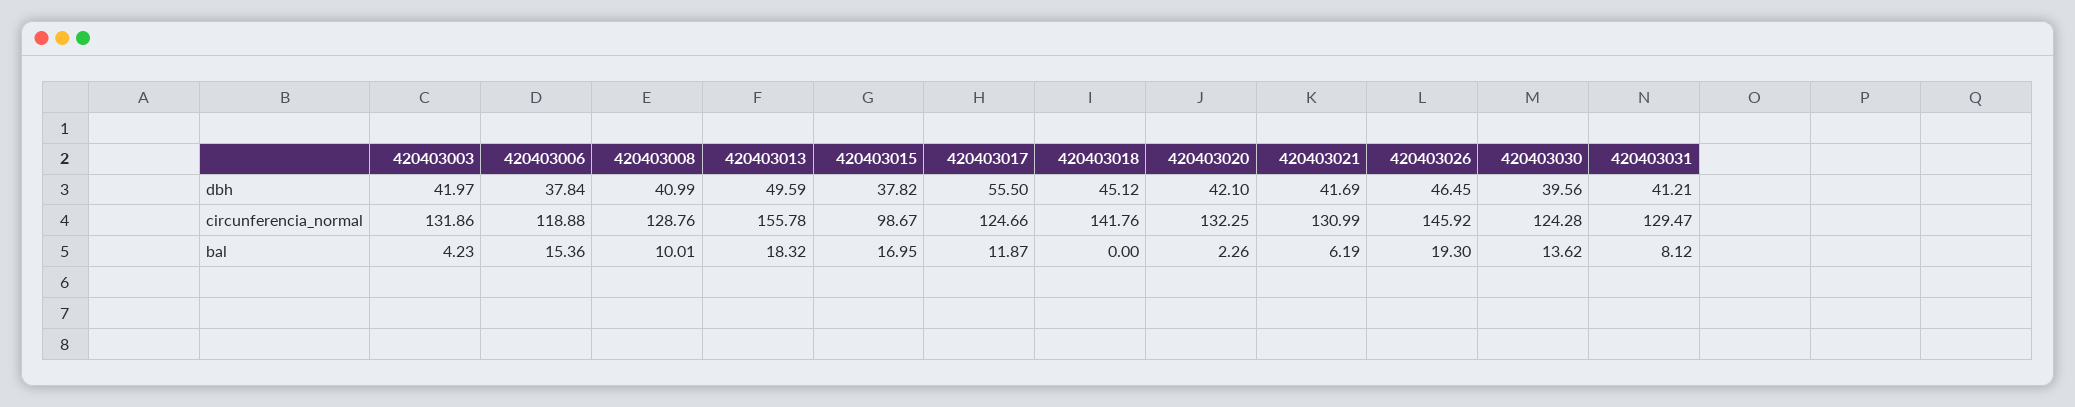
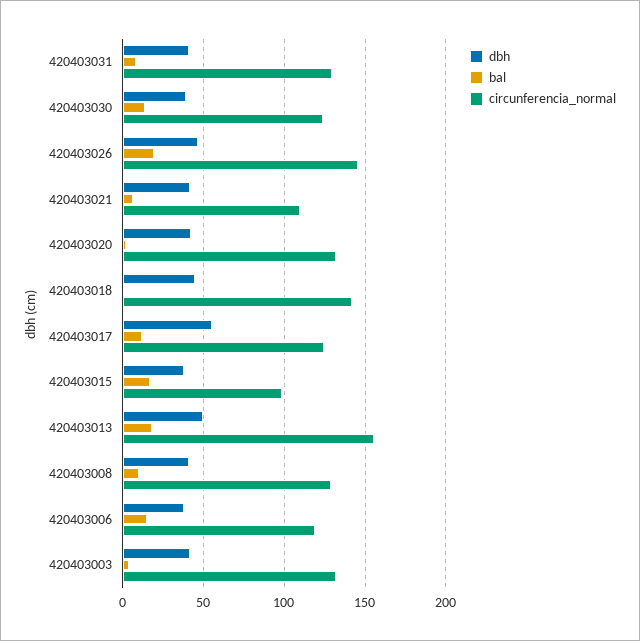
  {
    "dbh": {
      "420403003": 41.97,
      "420403006": 37.84,
      "420403008": 40.99,
      "420403013": 49.59,
      "420403015": 37.82,
      "420403017": 55.5,
      "420403018": 45.12,
      "420403020": 42.1,
      "420403021": 41.69,
      "420403026": 46.45,
      "420403030": 39.56,
      "420403031": 41.21
    },
    "circunferencia_normal": {
      "420403003": 131.86,
      "420403006": 118.88,
      "420403008": 128.76,
      "420403013": 155.78,
      "420403015": 98.67,
      "420403017": 124.66,
      "420403018": 141.76,
      "420403020": 132.25,
-     "420403021": 130.99,
+     "420403021": 110,
      "420403026": 145.92,
      "420403030": 124.28,
      "420403031": 129.47
    },
    "bal": {
      "420403003": 4.23,
      "420403006": 15.36,
      "420403008": 10.01,
      "420403013": 18.32,
      "420403015": 16.95,
      "420403017": 11.87,
      "420403018": 0,
      "420403020": 2.26,
      "420403021": 6.19,
      "420403026": 19.3,
      "420403030": 13.62,
      "420403031": 8.12
    }
  }

